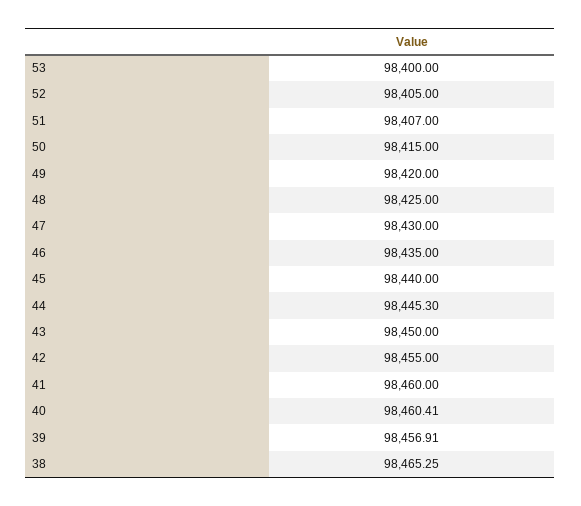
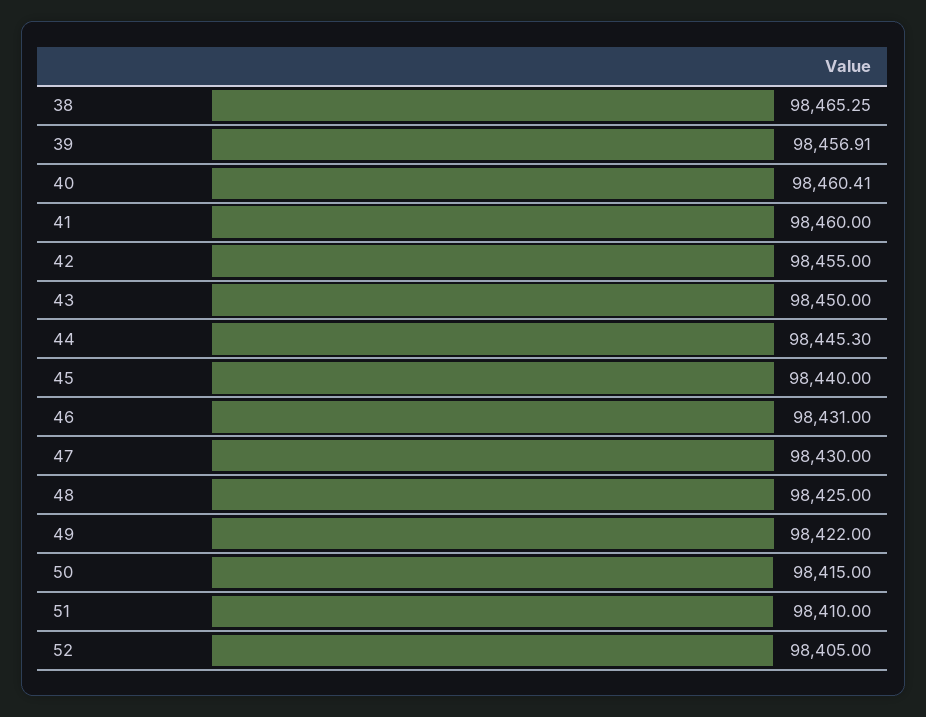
  {
-   "53": 98400,
    "52": 98405,
-   "51": 98407,
+   "51": 98410,
    "50": 98415,
-   "49": 98420,
+   "49": 98422,
    "48": 98425,
    "47": 98430,
-   "46": 98435,
+   "46": 98431,
    "45": 98440,
    "44": 98445.3,
    "43": 98450,
    "42": 98455,
    "41": 98460,
    "40": 98460.41,
    "39": 98456.91,
    "38": 98465.25
  }

